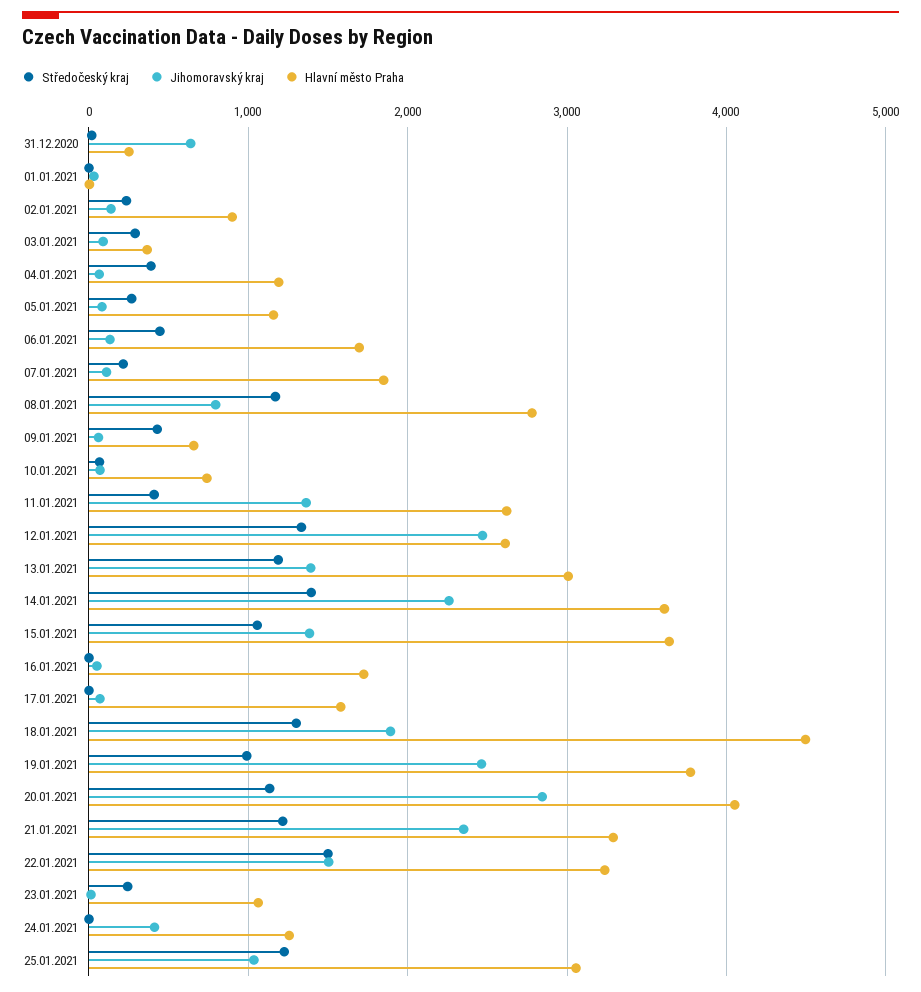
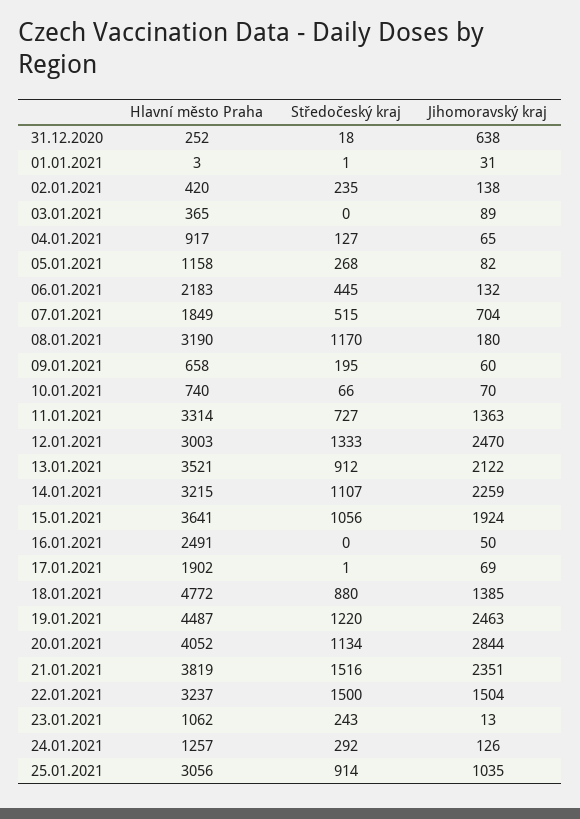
  {
    "Středočeský kraj": {
      "31.12.2020": 18,
      "01.01.2021": 1,
      "02.01.2021": 235,
-     "03.01.2021": 300,
+     "03.01.2021": 0,
-     "04.01.2021": 400,
+     "04.01.2021": 127,
      "05.01.2021": 268,
      "06.01.2021": 445,
-     "07.01.2021": 200,
+     "07.01.2021": 515,
      "08.01.2021": 1170,
-     "09.01.2021": 400,
+     "09.01.2021": 195,
      "10.01.2021": 66,
-     "11.01.2021": 400,
+     "11.01.2021": 727,
      "12.01.2021": 1333,
-     "13.01.2021": 1200,
+     "13.01.2021": 912,
-     "14.01.2021": 1400,
+     "14.01.2021": 1107,
      "15.01.2021": 1056,
      "16.01.2021": 0,
      "17.01.2021": 1,
-     "18.01.2021": 1300,
+     "18.01.2021": 880,
-     "19.01.2021": 1000,
+     "19.01.2021": 1220,
      "20.01.2021": 1134,
-     "21.01.2021": 1200,
+     "21.01.2021": 1516,
      "22.01.2021": 1500,
      "23.01.2021": 243,
-     "24.01.2021": 0,
+     "24.01.2021": 292,
-     "25.01.2021": 1200
+     "25.01.2021": 914
    },
    "Jihomoravský kraj": {
      "31.12.2020": 638,
      "01.01.2021": 31,
      "02.01.2021": 138,
      "03.01.2021": 89,
      "04.01.2021": 65,
      "05.01.2021": 82,
      "06.01.2021": 132,
-     "07.01.2021": 100,
+     "07.01.2021": 704,
-     "08.01.2021": 800,
+     "08.01.2021": 180,
      "09.01.2021": 60,
      "10.01.2021": 70,
      "11.01.2021": 1363,
      "12.01.2021": 2470,
-     "13.01.2021": 1400,
+     "13.01.2021": 2122,
      "14.01.2021": 2259,
-     "15.01.2021": 1400,
+     "15.01.2021": 1924,
      "16.01.2021": 50,
      "17.01.2021": 69,
-     "18.01.2021": 1900,
+     "18.01.2021": 1385,
      "19.01.2021": 2463,
      "20.01.2021": 2844,
      "21.01.2021": 2351,
      "22.01.2021": 1504,
      "23.01.2021": 13,
-     "24.01.2021": 400,
+     "24.01.2021": 126,
      "25.01.2021": 1035
    },
    "Hlavní město Praha": {
      "31.12.2020": 252,
      "01.01.2021": 3,
-     "02.01.2021": 900,
+     "02.01.2021": 420,
      "03.01.2021": 365,
-     "04.01.2021": 1200,
+     "04.01.2021": 917,
      "05.01.2021": 1158,
-     "06.01.2021": 1700,
+     "06.01.2021": 2183,
      "07.01.2021": 1849,
-     "08.01.2021": 2800,
+     "08.01.2021": 3190,
      "09.01.2021": 658,
      "10.01.2021": 740,
-     "11.01.2021": 2600,
+     "11.01.2021": 3314,
-     "12.01.2021": 2600,
+     "12.01.2021": 3003,
-     "13.01.2021": 3000,
+     "13.01.2021": 3521,
-     "14.01.2021": 3600,
+     "14.01.2021": 3215,
      "15.01.2021": 3641,
-     "16.01.2021": 1700,
+     "16.01.2021": 2491,
-     "17.01.2021": 1600,
+     "17.01.2021": 1902,
-     "18.01.2021": 4500,
+     "18.01.2021": 4772,
-     "19.01.2021": 3800,
+     "19.01.2021": 4487,
      "20.01.2021": 4052,
-     "21.01.2021": 3300,
+     "21.01.2021": 3819,
      "22.01.2021": 3237,
      "23.01.2021": 1062,
      "24.01.2021": 1257,
      "25.01.2021": 3056
    }
  }

